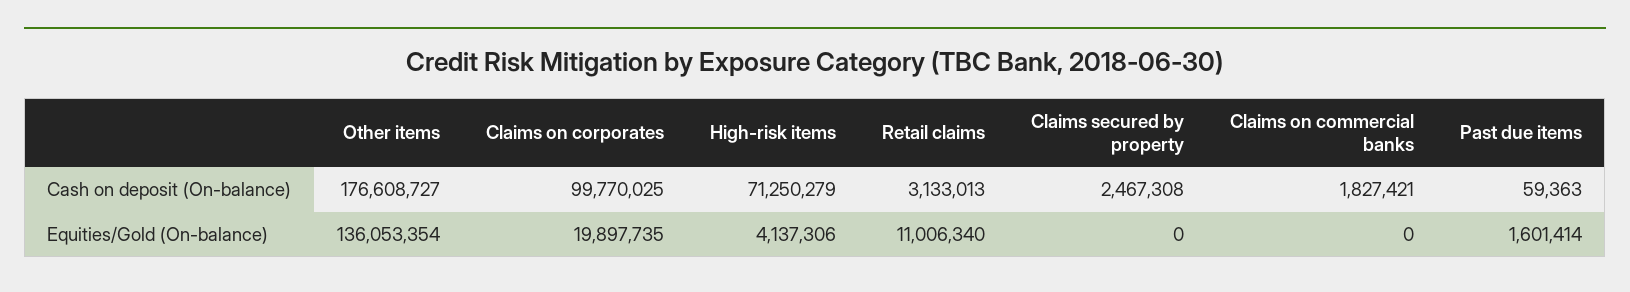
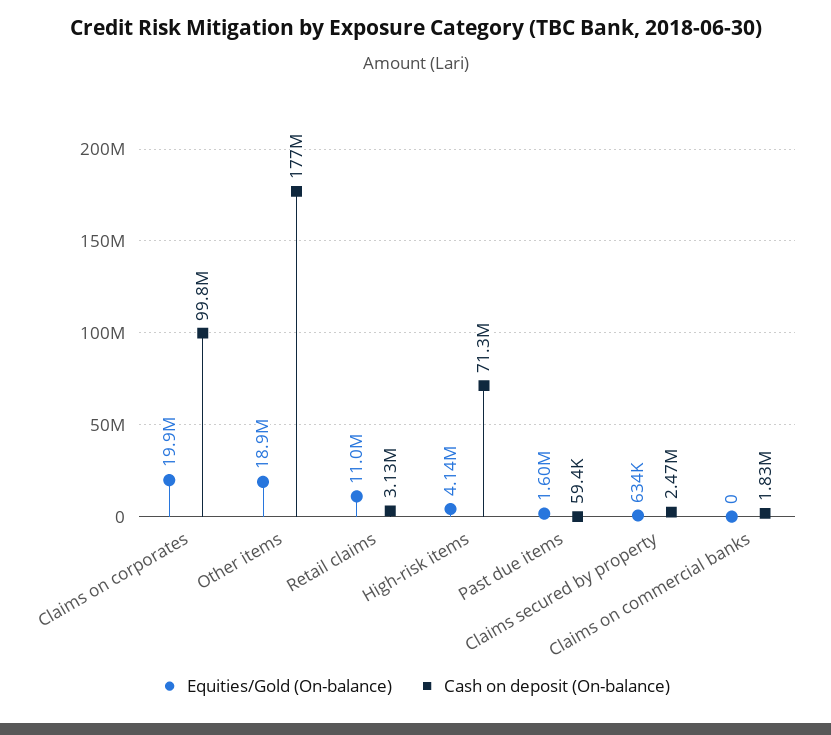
  {
    "Cash on deposit (On-balance)": {
      "Other items": 176608727,
      "Claims on corporates": 99770025,
      "High-risk items": 71250279,
      "Retail claims": 3133013,
      "Claims secured by property": 2467308,
      "Claims on commercial banks": 1827421,
      "Past due items": 59363
    },
    "Equities/Gold (On-balance)": {
-     "Other items": 136053354,
+     "Other items": 18900000,
      "Claims on corporates": 19897735,
      "High-risk items": 4137306,
      "Retail claims": 11006340,
-     "Claims secured by property": 0,
+     "Claims secured by property": 634000,
      "Claims on commercial banks": 0,
      "Past due items": 1601414
    }
  }

